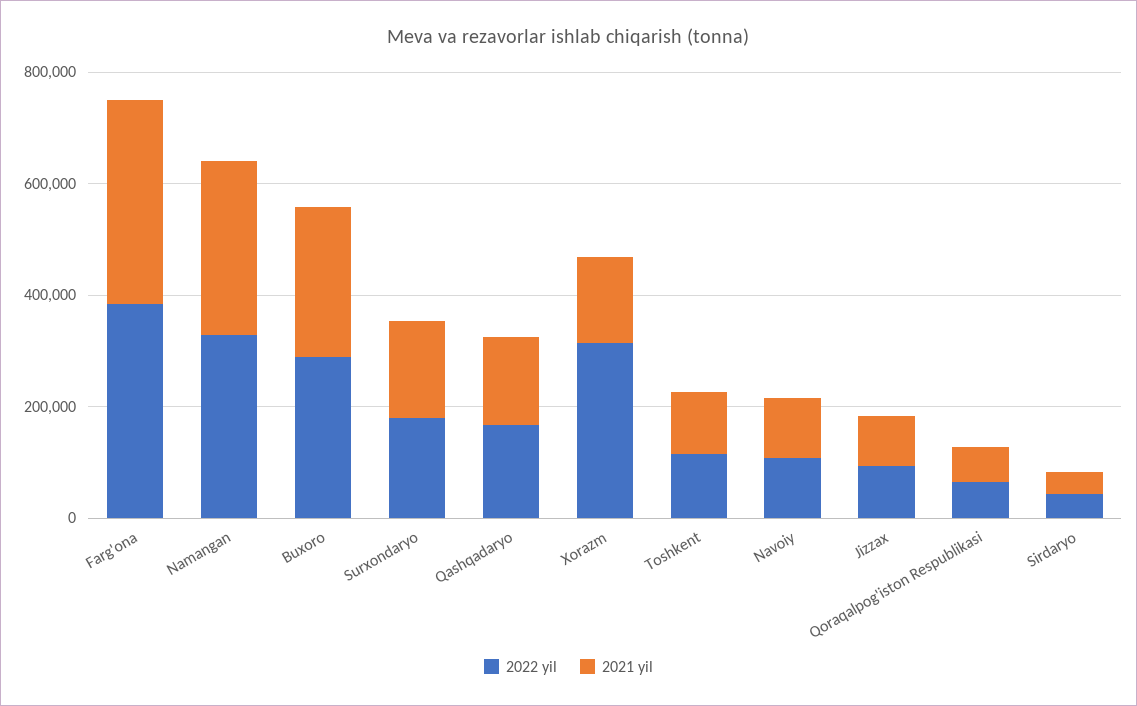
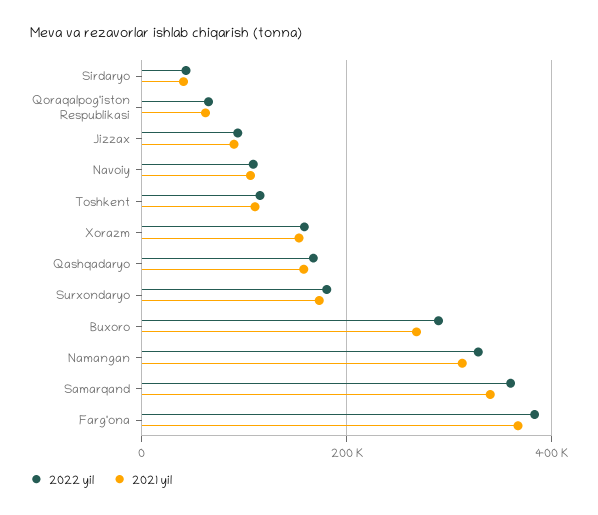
  {
    "2022 yil": {
      "Farg'ona": 380000,
      "Namangan": 320000,
      "Buxoro": 280000,
      "Surxondaryo": 180000,
      "Qashqadaryo": 160000,
-     "Xorazm": 300000,
+     "Xorazm": 160000,
      "Toshkent": 120000,
      "Navoiy": 100000,
      "Jizzax": 100000,
      "Qoraqalpog'iston Respublikasi": 60000,
-     "Sirdaryo": 40000
+     "Sirdaryo": 40000,
+     "Samarqand": 360000
    },
    "2021 yil": {
      "Farg'ona": 360000,
      "Namangan": 320000,
      "Buxoro": 260000,
      "Surxondaryo": 180000,
      "Qashqadaryo": 160000,
      "Xorazm": 160000,
      "Toshkent": 120000,
      "Navoiy": 100000,
      "Jizzax": 80000,
      "Qoraqalpog'iston Respublikasi": 60000,
-     "Sirdaryo": 40000
+     "Sirdaryo": 40000,
+     "Samarqand": 340000
    }
  }

